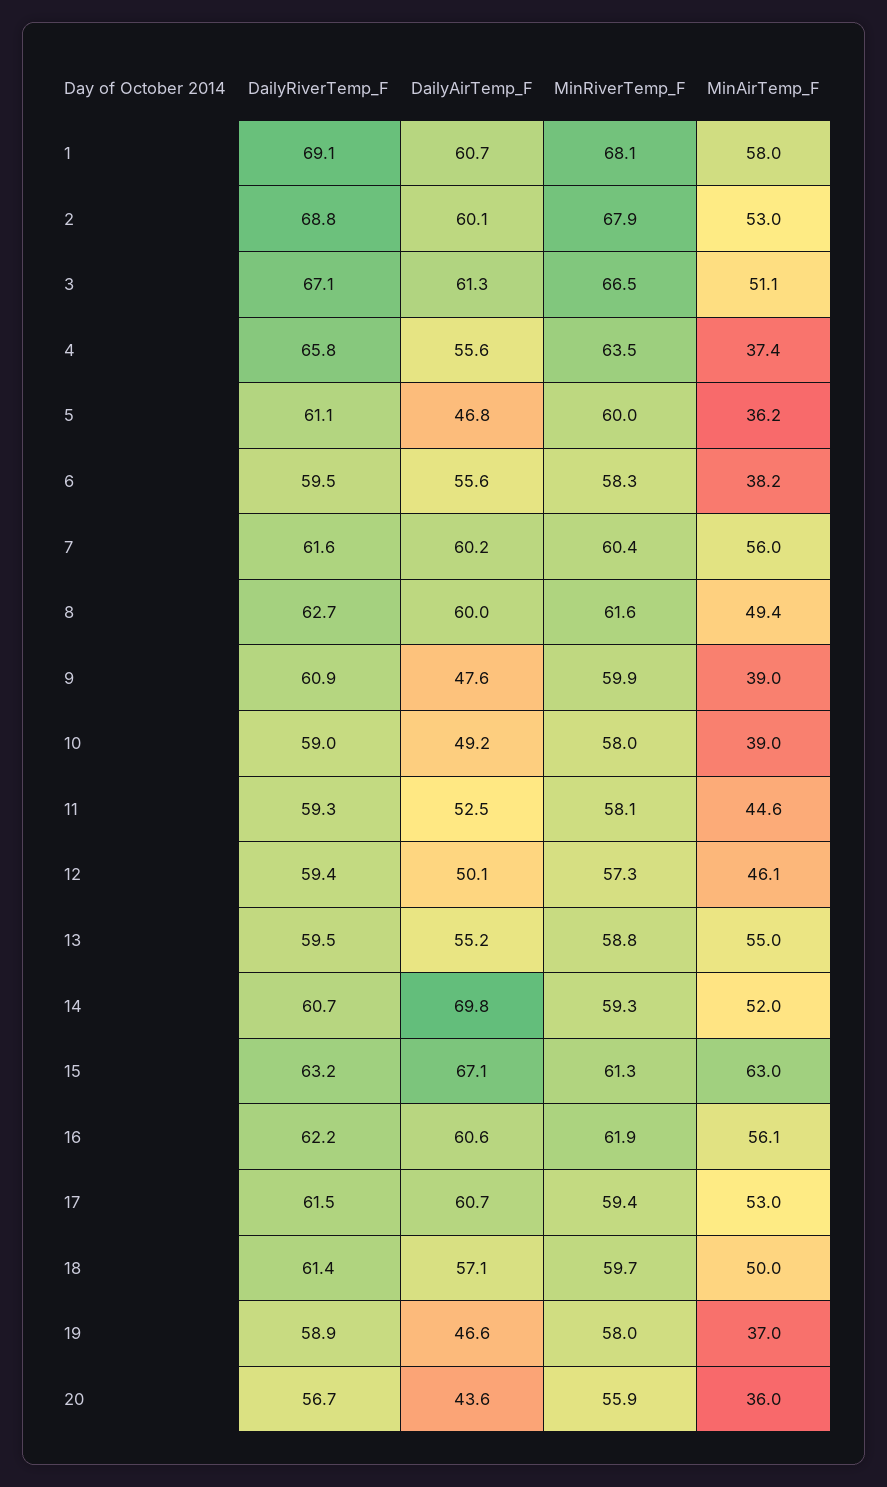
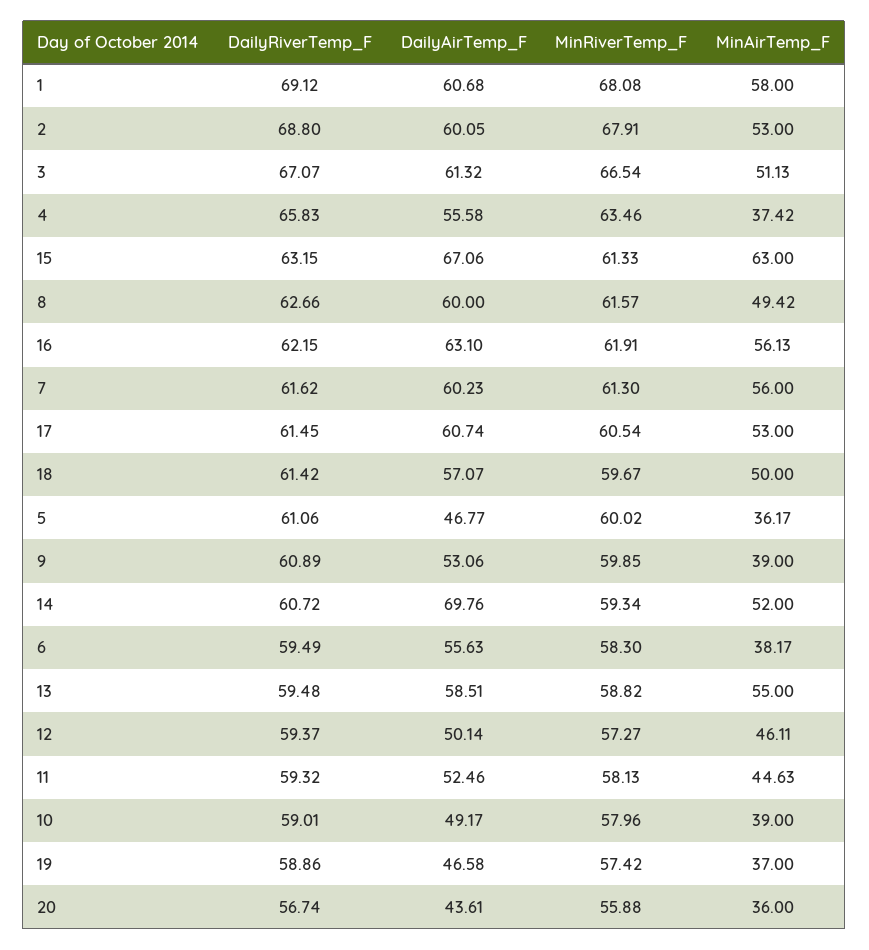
  {
    "DailyRiverTemp_F": {
      "1": 69.12,
      "2": 68.8,
      "3": 67.07,
      "4": 65.83,
      "5": 61.06,
      "6": 59.49,
      "7": 61.62,
      "8": 62.66,
      "9": 60.89,
      "10": 59.01,
      "11": 59.32,
      "12": 59.37,
      "13": 59.48,
      "14": 60.72,
      "15": 63.15,
      "16": 62.15,
      "17": 61.45,
      "18": 61.42,
      "19": 58.86,
      "20": 56.74
    },
    "DailyAirTemp_F": {
      "1": 60.68,
      "2": 60.05,
      "3": 61.32,
      "4": 55.58,
      "5": 46.77,
      "6": 55.63,
      "7": 60.23,
      "8": 60,
-     "9": 47.6,
+     "9": 53.06,
      "10": 49.17,
      "11": 52.46,
      "12": 50.14,
-     "13": 55.2,
+     "13": 58.51,
      "14": 69.76,
      "15": 67.06,
-     "16": 60.6,
+     "16": 63.1,
      "17": 60.74,
      "18": 57.07,
      "19": 46.58,
      "20": 43.61
    },
    "MinRiverTemp_F": {
      "1": 68.08,
      "2": 67.91,
      "3": 66.54,
      "4": 63.46,
      "5": 60.02,
      "6": 58.3,
-     "7": 60.4,
+     "7": 61.3,
      "8": 61.57,
      "9": 59.85,
      "10": 57.96,
      "11": 58.13,
      "12": 57.27,
      "13": 58.82,
      "14": 59.34,
      "15": 61.33,
      "16": 61.91,
-     "17": 59.4,
+     "17": 60.54,
      "18": 59.67,
-     "19": 58,
+     "19": 57.42,
      "20": 55.88
    },
    "MinAirTemp_F": {
      "1": 58,
      "2": 53,
      "3": 51.13,
      "4": 37.42,
      "5": 36.17,
      "6": 38.17,
      "7": 56,
      "8": 49.42,
      "9": 39,
      "10": 39,
      "11": 44.63,
      "12": 46.11,
      "13": 55,
      "14": 52,
      "15": 63,
      "16": 56.13,
      "17": 53,
      "18": 50,
      "19": 37,
      "20": 36
    }
  }

